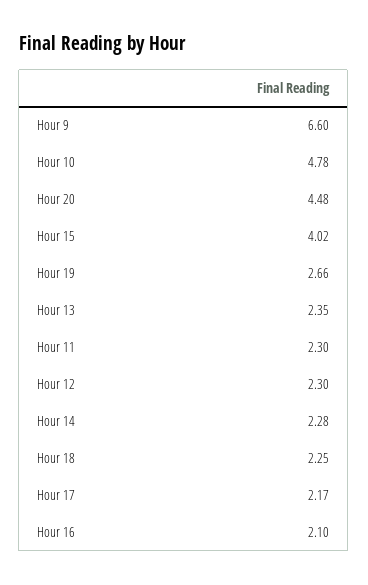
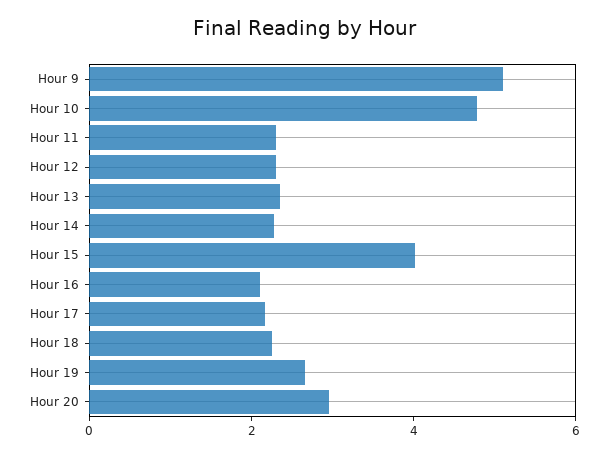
  {
-   "Hour 9": 6.6,
+   "Hour 9": 5,
    "Hour 10": 4.78,
-   "Hour 20": 4.48,
+   "Hour 20": 3,
    "Hour 15": 4.02,
    "Hour 19": 2.66,
    "Hour 13": 2.35,
    "Hour 11": 2.3,
    "Hour 12": 2.3,
    "Hour 14": 2.28,
    "Hour 18": 2.25,
    "Hour 17": 2.17,
    "Hour 16": 2.1
  }

